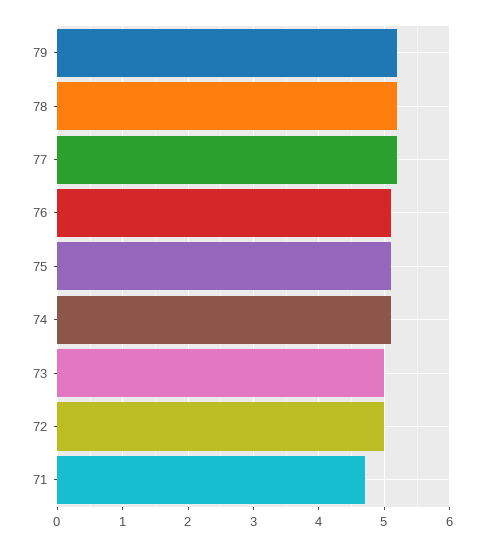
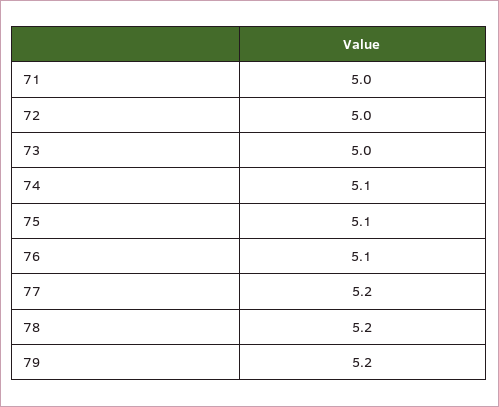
  {
    "79": 5.2,
    "78": 5.2,
    "77": 5.2,
    "76": 5.1,
    "75": 5.1,
    "74": 5.1,
    "73": 5,
    "72": 5,
-   "71": 4.7
+   "71": 5
  }

